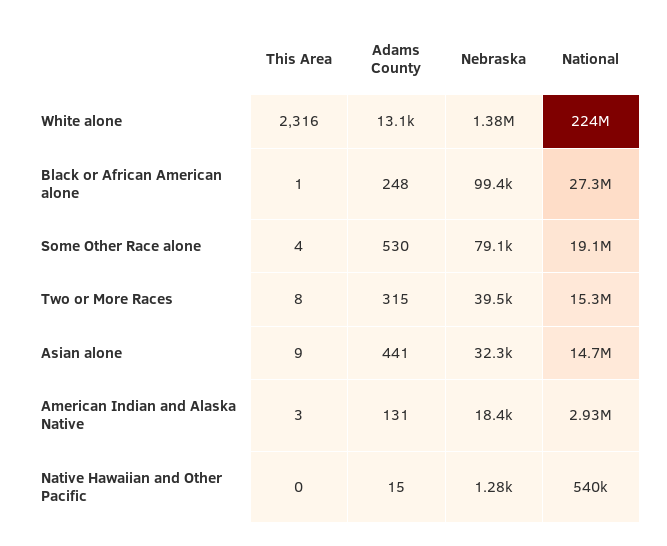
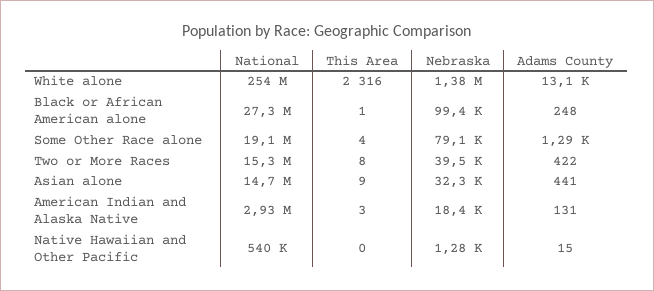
  {
    "This Area": {
      "White alone": 2316,
      "Black or African American alone": 1,
      "Some Other Race alone": 4,
      "Two or More Races": 8,
      "Asian alone": 9,
      "American Indian and Alaska Native": 3,
      "Native Hawaiian and Other Pacific": 0
    },
    "Adams County": {
      "White alone": 13100,
      "Black or African American alone": 248,
-     "Some Other Race alone": 530,
+     "Some Other Race alone": 1290,
-     "Two or More Races": 315,
+     "Two or More Races": 422,
      "Asian alone": 441,
      "American Indian and Alaska Native": 131,
      "Native Hawaiian and Other Pacific": 15
    },
    "Nebraska": {
      "White alone": 1380000,
      "Black or African American alone": 99400,
      "Some Other Race alone": 79100,
      "Two or More Races": 39500,
      "Asian alone": 32300,
      "American Indian and Alaska Native": 18400,
      "Native Hawaiian and Other Pacific": 1280
    },
    "National": {
-     "White alone": 224000000,
+     "White alone": 254000000,
      "Black or African American alone": 27300000,
      "Some Other Race alone": 19100000,
      "Two or More Races": 15300000,
      "Asian alone": 14700000,
      "American Indian and Alaska Native": 2930000,
      "Native Hawaiian and Other Pacific": 540000
    }
  }

